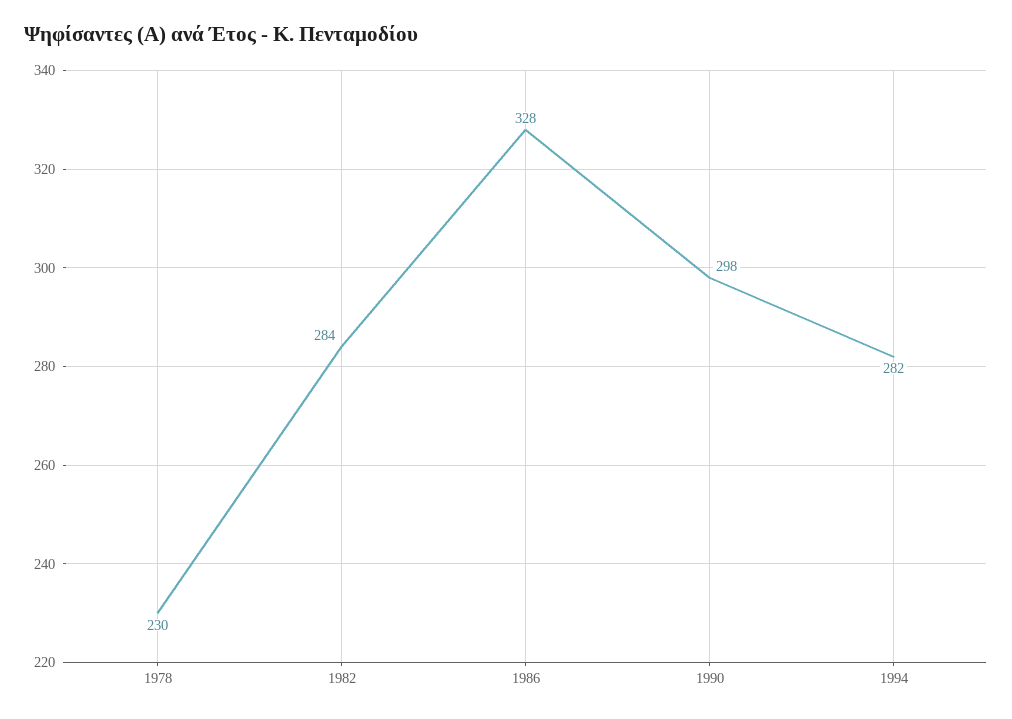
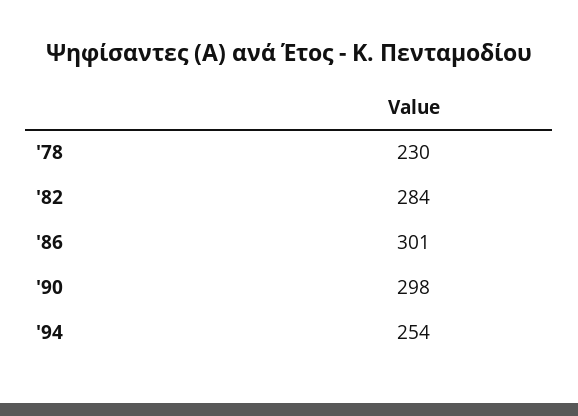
  {
    "1978": 230,
    "1982": 284,
-   "1986": 328,
+   "1986": 301,
    "1990": 298,
-   "1994": 282
+   "1994": 254
  }

